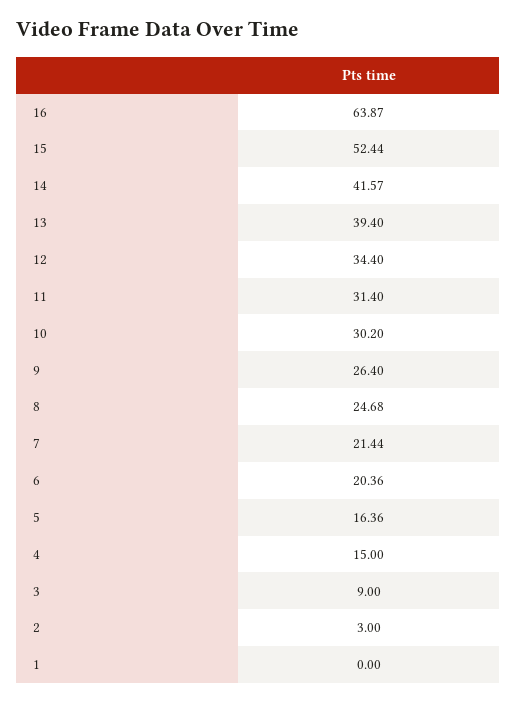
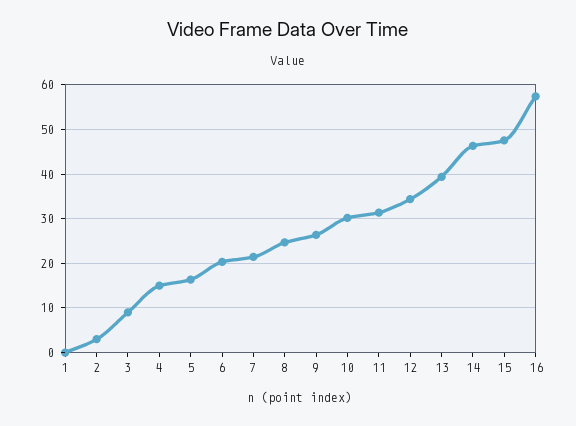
  {
-   "16": 63.87,
+   "16": 58,
-   "15": 52.44,
+   "15": 48,
-   "14": 41.57,
+   "14": 46,
    "13": 39.4,
    "12": 34.4,
    "11": 31.4,
    "10": 30.2,
    "9": 26.4,
    "8": 24.68,
    "7": 21.44,
    "6": 20.36,
    "5": 16.36,
    "4": 15,
    "3": 9,
    "2": 3,
    "1": 0
  }

